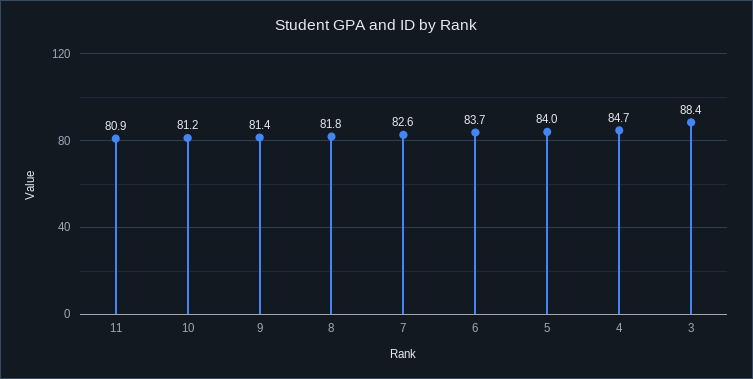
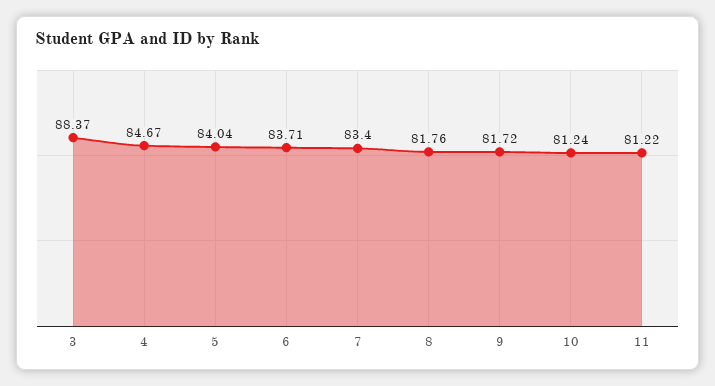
  {
-   "11": 80.9,
+   "11": 81.22,
    "10": 81.24,
-   "9": 81.4,
+   "9": 81.72,
    "8": 81.76,
-   "7": 82.6,
+   "7": 83.4,
    "6": 83.71,
    "5": 84.04,
    "4": 84.67,
    "3": 88.37
  }

